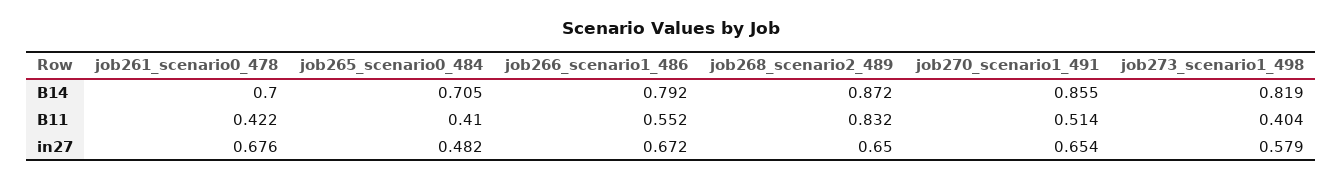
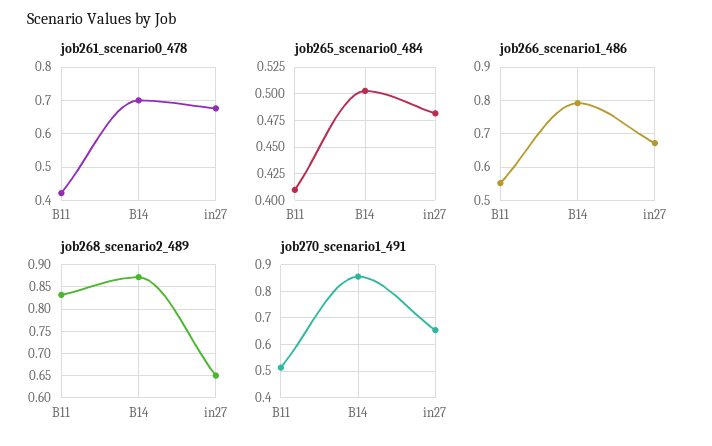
  {
    "job261_scenario0_478": {
      "B14": 0.7,
      "B11": 0.422,
      "in27": 0.676
    },
    "job265_scenario0_484": {
-     "B14": 0.705,
+     "B14": 0.5,
      "B11": 0.41,
      "in27": 0.482
    },
    "job266_scenario1_486": {
      "B14": 0.792,
      "B11": 0.552,
      "in27": 0.672
    },
    "job268_scenario2_489": {
      "B14": 0.872,
      "B11": 0.832,
      "in27": 0.65
    },
    "job270_scenario1_491": {
      "B14": 0.855,
      "B11": 0.514,
      "in27": 0.654
-   },
+   }
-   "job273_scenario1_498": {
-     "B14": 0.819,
-     "B11": 0.404,
-     "in27": 0.579
-   }
  }

